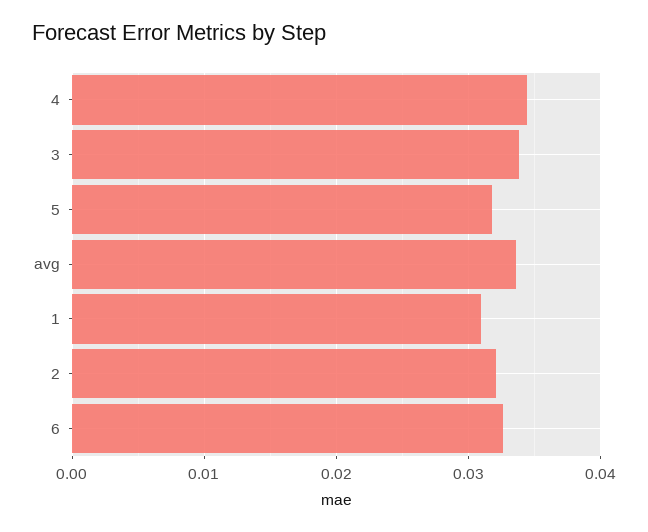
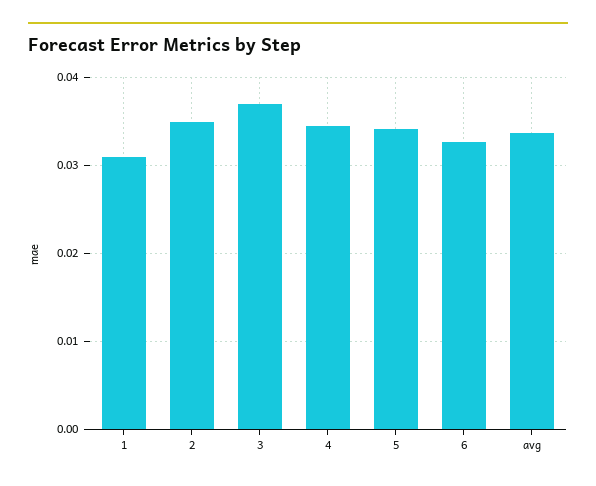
  {
    "4": 0.034,
-   "3": 0.034,
+   "3": 0.037,
-   "5": 0.032,
+   "5": 0.034,
    "avg": 0.034,
    "1": 0.031,
-   "2": 0.032,
+   "2": 0.035,
    "6": 0.033
  }

